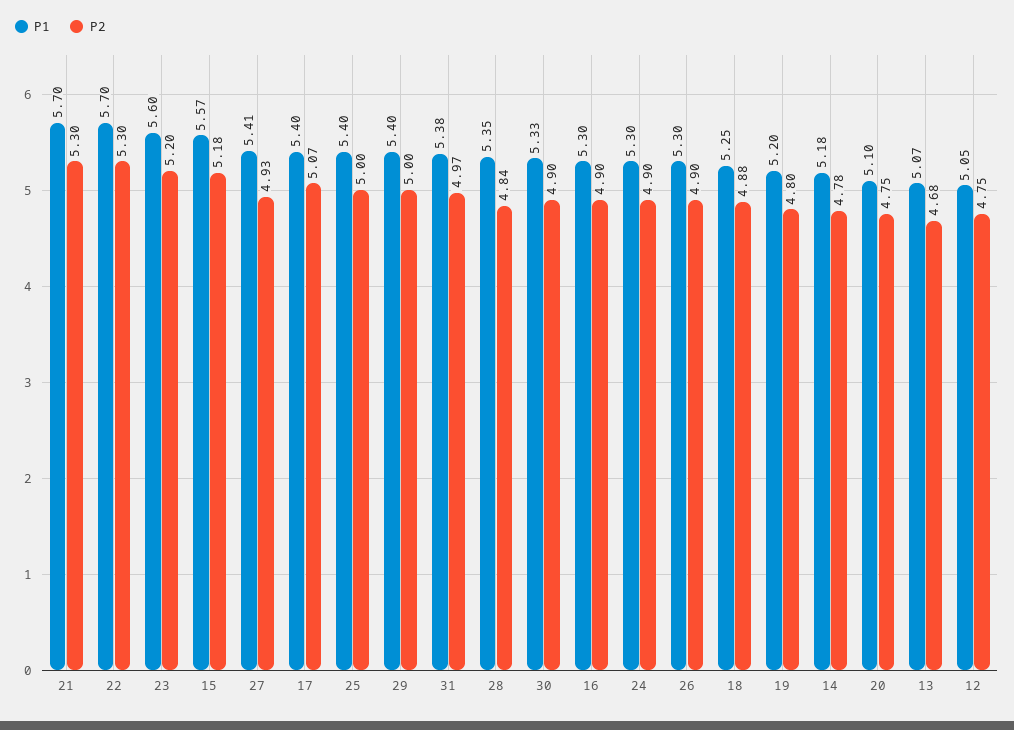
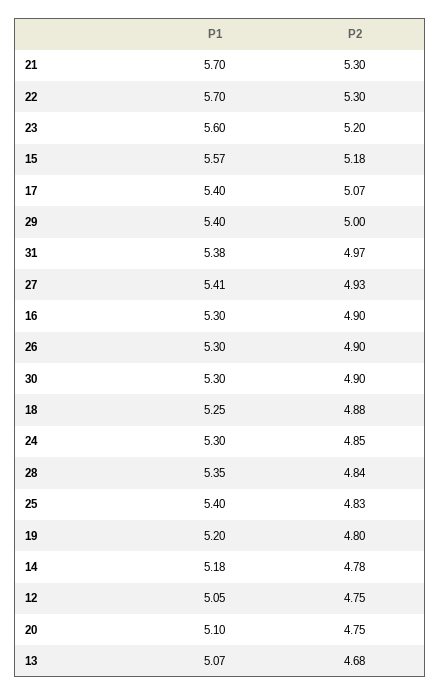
  {
    "P1": {
      "21": 5.7,
      "22": 5.7,
      "23": 5.6,
      "15": 5.57,
      "27": 5.41,
      "17": 5.4,
      "25": 5.4,
      "29": 5.4,
      "31": 5.38,
      "28": 5.35,
-     "30": 5.33,
+     "30": 5.3,
      "16": 5.3,
      "24": 5.3,
      "26": 5.3,
      "18": 5.25,
      "19": 5.2,
      "14": 5.18,
      "20": 5.1,
      "13": 5.07,
      "12": 5.05
    },
    "P2": {
      "21": 5.3,
      "22": 5.3,
      "23": 5.2,
      "15": 5.18,
      "27": 4.93,
      "17": 5.07,
-     "25": 5,
+     "25": 4.83,
      "29": 5,
      "31": 4.97,
      "28": 4.84,
      "30": 4.9,
      "16": 4.9,
-     "24": 4.9,
+     "24": 4.85,
      "26": 4.9,
      "18": 4.88,
      "19": 4.8,
      "14": 4.78,
      "20": 4.75,
      "13": 4.68,
      "12": 4.75
    }
  }

